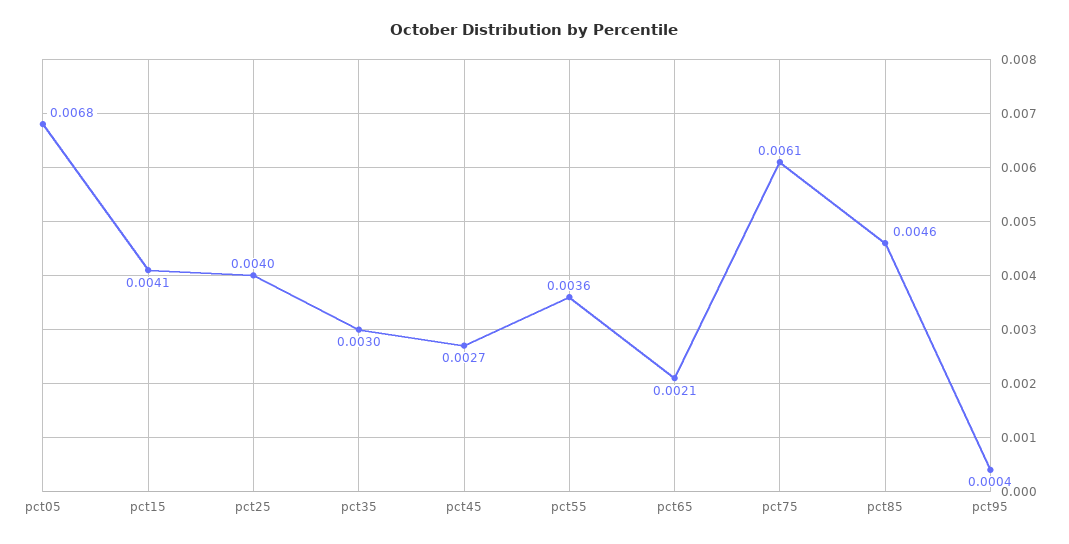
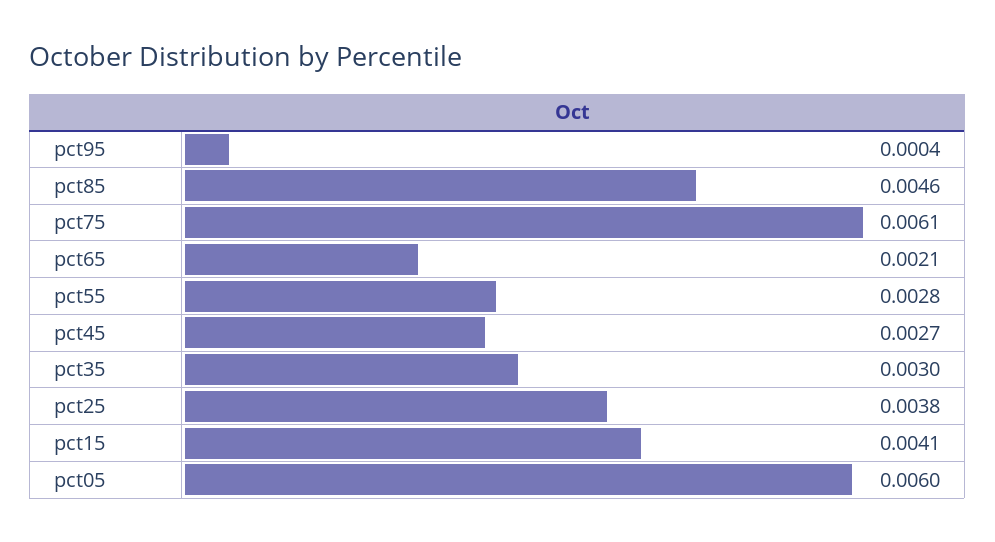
  {
-   "pct05": 0.0068,
+   "pct05": 0.006,
    "pct15": 0.0041,
-   "pct25": 0.004,
+   "pct25": 0.0038,
    "pct35": 0.003,
    "pct45": 0.0027,
-   "pct55": 0.0036,
+   "pct55": 0.0028,
    "pct65": 0.0021,
    "pct75": 0.0061,
    "pct85": 0.0046,
    "pct95": 0.0004
  }

